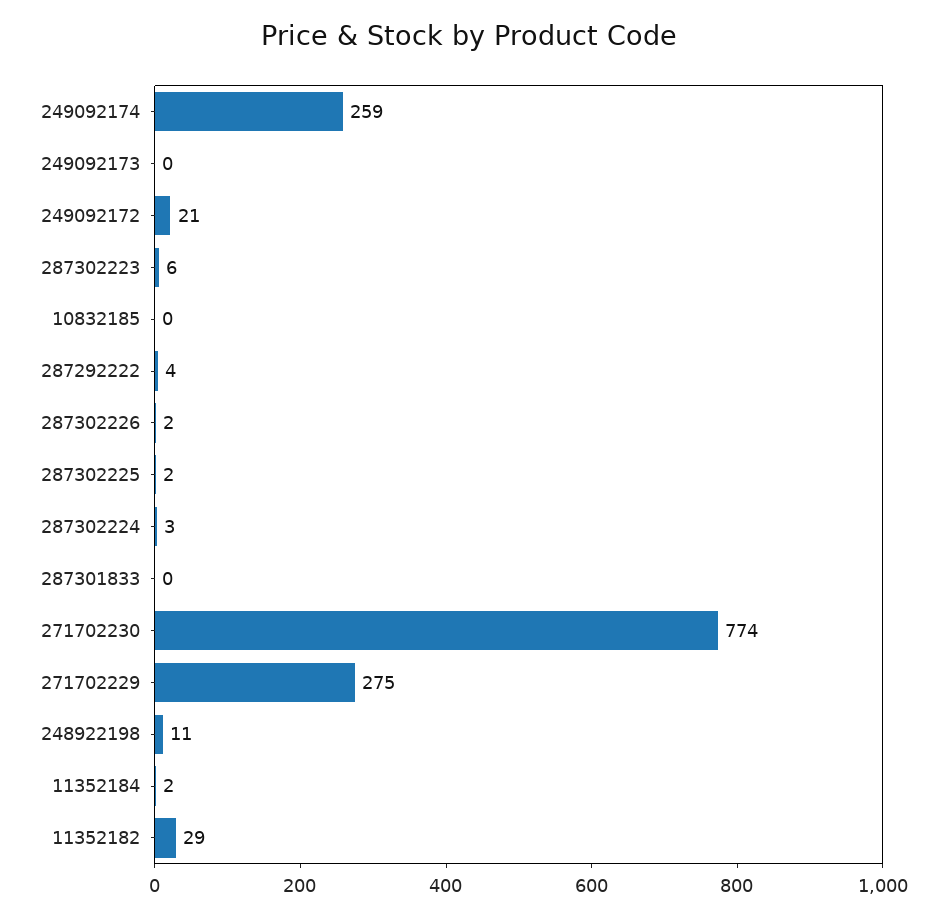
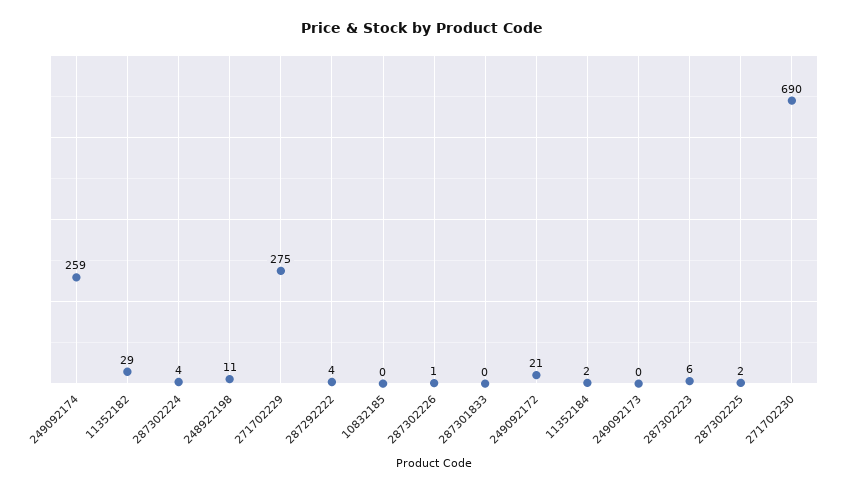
  {
    "249092174": 259,
    "249092173": 0,
    "249092172": 21,
    "287302223": 6,
    "10832185": 0,
    "287292222": 4,
-   "287302226": 2,
+   "287302226": 1,
    "287302225": 2,
-   "287302224": 3,
+   "287302224": 4,
    "287301833": 0,
-   "271702230": 774,
+   "271702230": 690,
    "271702229": 275,
    "248922198": 11,
    "11352184": 2,
    "11352182": 29
  }

